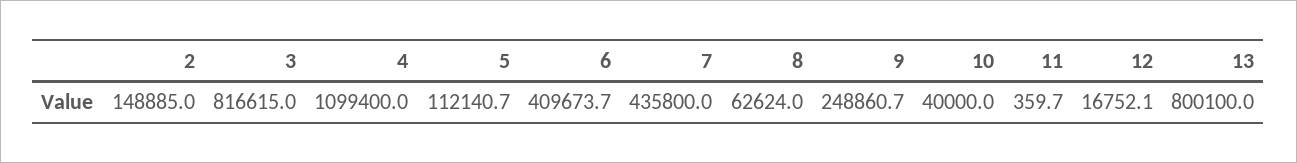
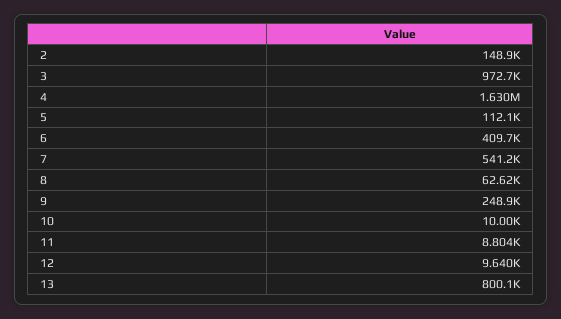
  {
    "2": 148885,
-   "3": 816615,
+   "3": 972700,
-   "4": 1099400,
+   "4": 1630000,
    "5": 112140.7,
    "6": 409673.7,
-   "7": 435800,
+   "7": 541200,
    "8": 62624,
    "9": 248860.7,
-   "10": 40000,
+   "10": 10000,
-   "11": 359.7,
+   "11": 8804,
-   "12": 16752.1,
+   "12": 9640,
    "13": 800100
  }

